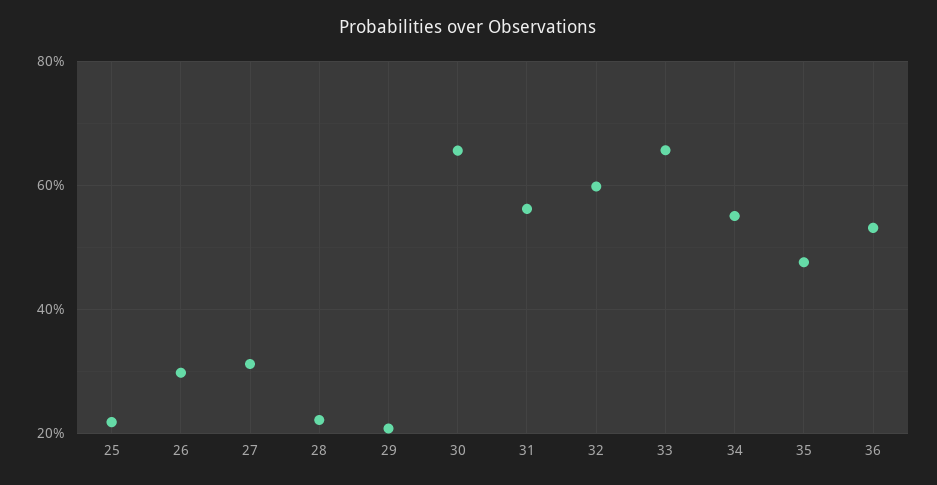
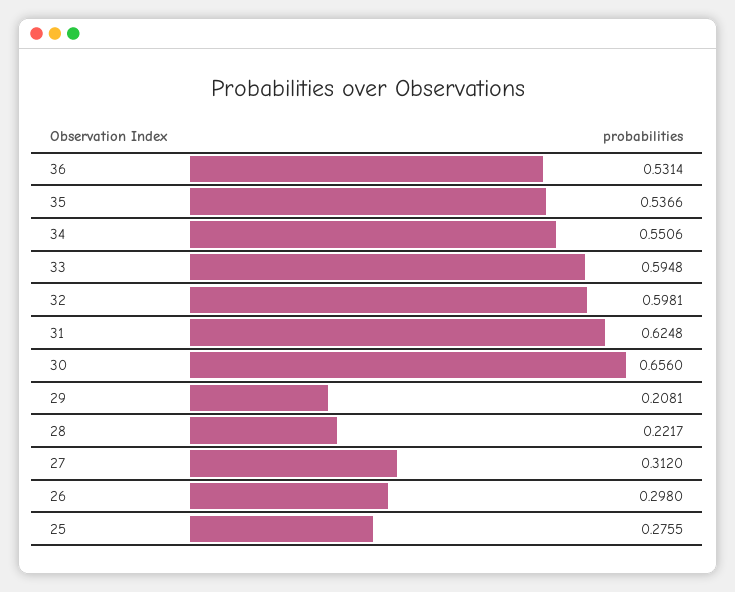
  {
-   "25": 0.22,
+   "25": 0.2755,
    "26": 0.298,
    "27": 0.312,
    "28": 0.2217,
    "29": 0.2081,
    "30": 0.656,
-   "31": 0.56,
+   "31": 0.6248,
    "32": 0.5981,
-   "33": 0.66,
+   "33": 0.5948,
    "34": 0.5506,
-   "35": 0.48,
+   "35": 0.5366,
    "36": 0.5314
  }

